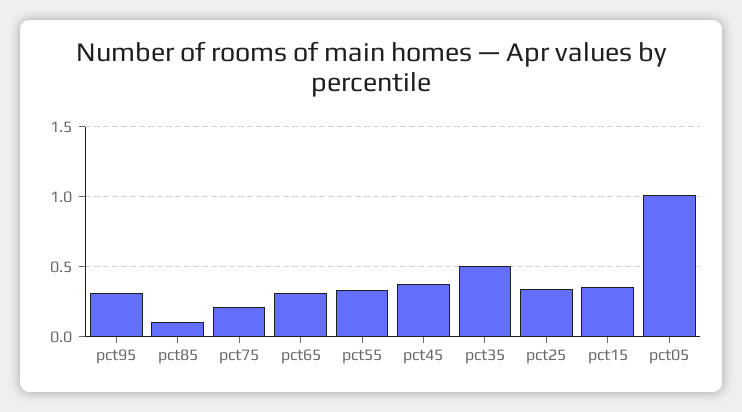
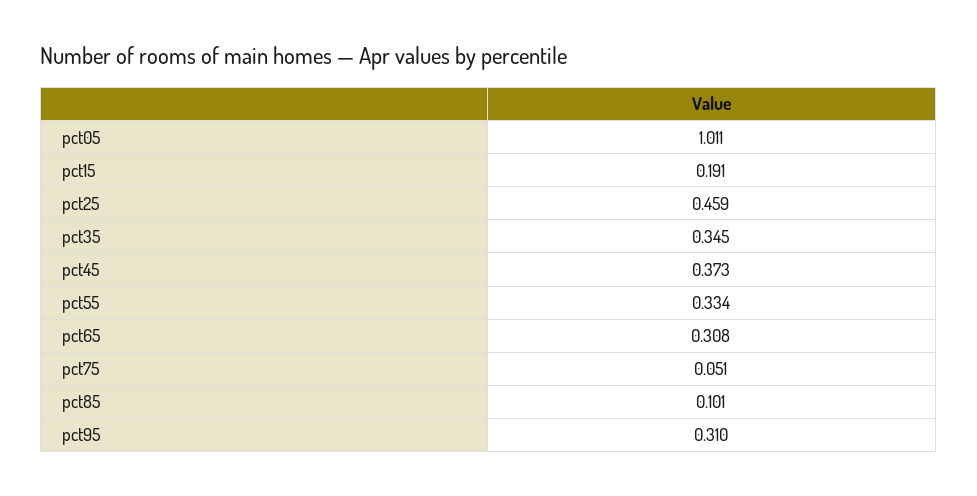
  {
    "pct95": 0.31,
    "pct85": 0.101,
-   "pct75": 0.2,
+   "pct75": 0.051,
    "pct65": 0.308,
    "pct55": 0.334,
    "pct45": 0.373,
-   "pct35": 0.5,
+   "pct35": 0.345,
-   "pct25": 0.35,
+   "pct25": 0.459,
-   "pct15": 0.35,
+   "pct15": 0.191,
    "pct05": 1.011
  }

